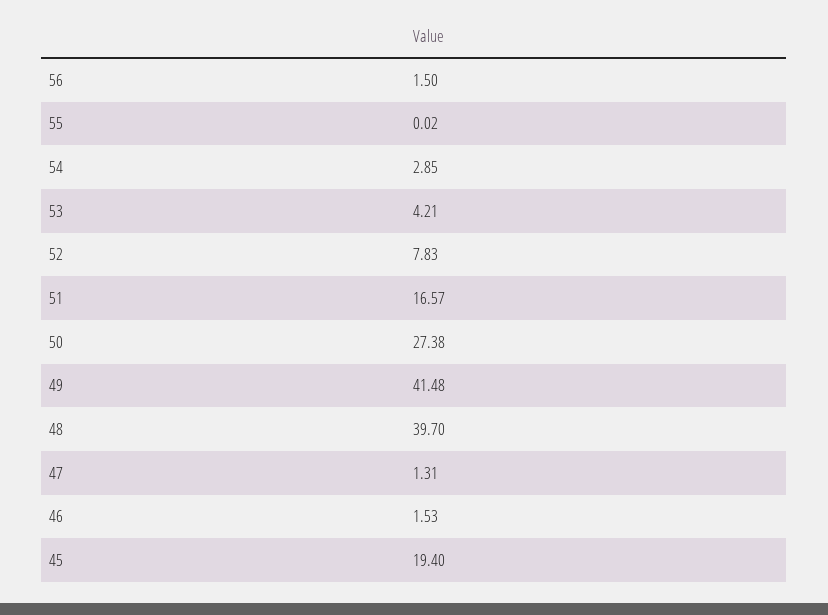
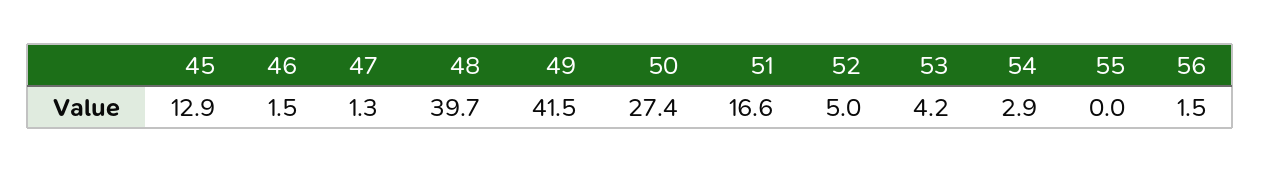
  {
    "56": 1.5,
    "55": 0.02,
    "54": 2.85,
    "53": 4.21,
-   "52": 7.83,
+   "52": 5,
    "51": 16.57,
    "50": 27.38,
    "49": 41.48,
    "48": 39.7,
    "47": 1.31,
    "46": 1.53,
-   "45": 19.4
+   "45": 12.9
  }

